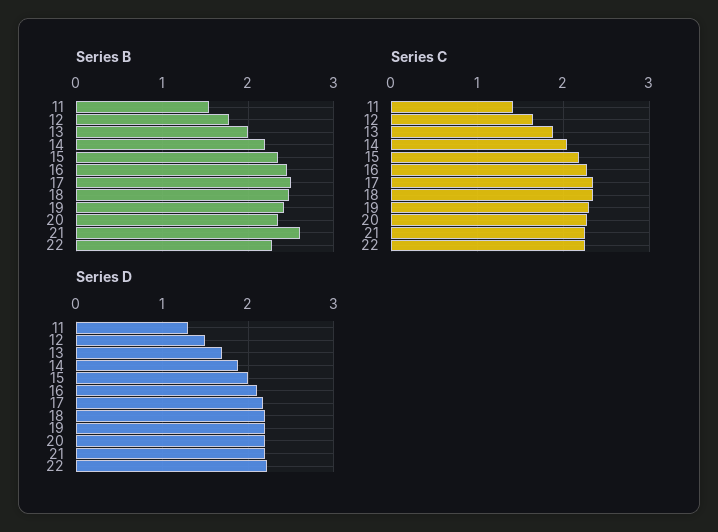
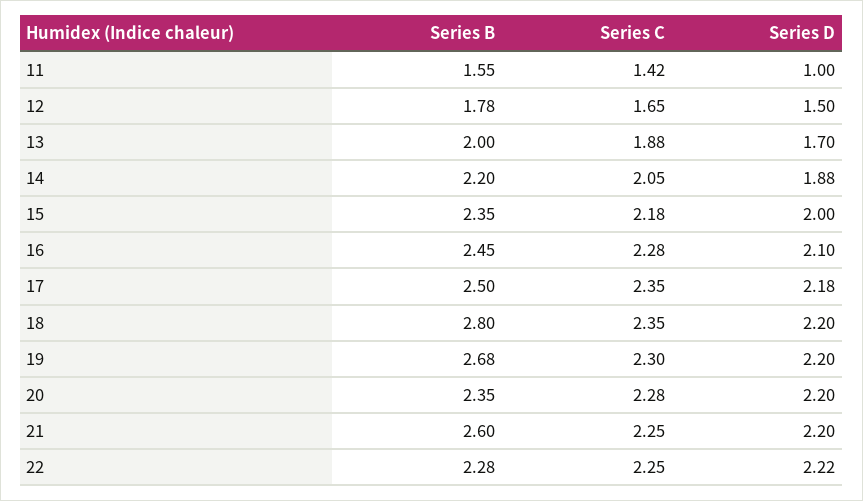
  {
    "Series B": {
      "11": 1.55,
      "12": 1.78,
      "13": 2,
      "14": 2.2,
      "15": 2.35,
      "16": 2.45,
      "17": 2.5,
-     "18": 2.5,
+     "18": 2.8,
-     "19": 2.4,
+     "19": 2.68,
      "20": 2.35,
      "21": 2.6,
      "22": 2.28
    },
    "Series C": {
      "11": 1.42,
      "12": 1.65,
      "13": 1.88,
      "14": 2.05,
      "15": 2.18,
      "16": 2.28,
      "17": 2.35,
      "18": 2.35,
      "19": 2.3,
      "20": 2.28,
      "21": 2.25,
      "22": 2.25
    },
    "Series D": {
-     "11": 1.3,
+     "11": 1,
      "12": 1.5,
      "13": 1.7,
      "14": 1.88,
      "15": 2,
      "16": 2.1,
      "17": 2.18,
      "18": 2.2,
      "19": 2.2,
      "20": 2.2,
      "21": 2.2,
      "22": 2.22
    }
  }

